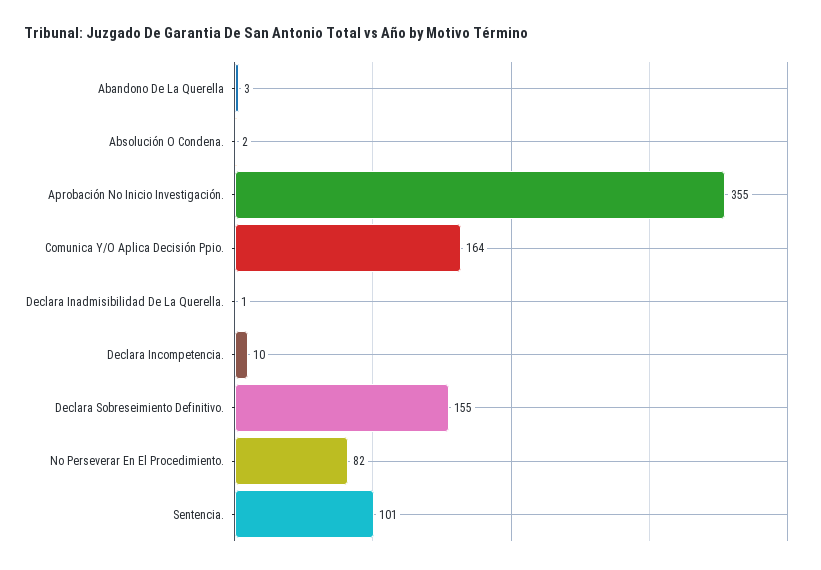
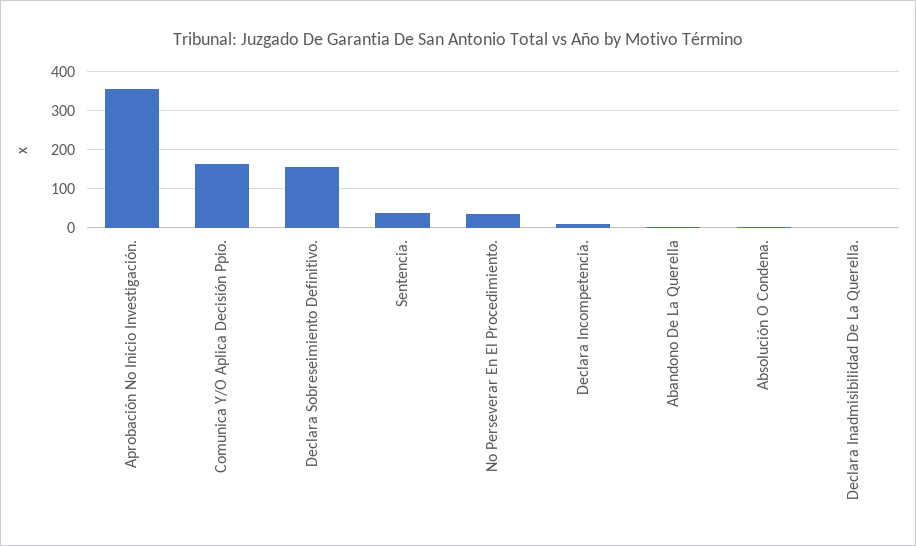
  {
    "Abandono De La Querella": 3,
    "Absolución O Condena.": 2,
    "Aprobación No Inicio Investigación.": 355,
    "Comunica Y/O Aplica Decisión Ppio.": 164,
    "Declara Inadmisibilidad De La Querella.": 1,
    "Declara Incompetencia.": 10,
    "Declara Sobreseimiento Definitivo.": 155,
-   "No Perseverar En El Procedimiento.": 82,
+   "No Perseverar En El Procedimiento.": 40,
-   "Sentencia.": 101
+   "Sentencia.": 40
  }

